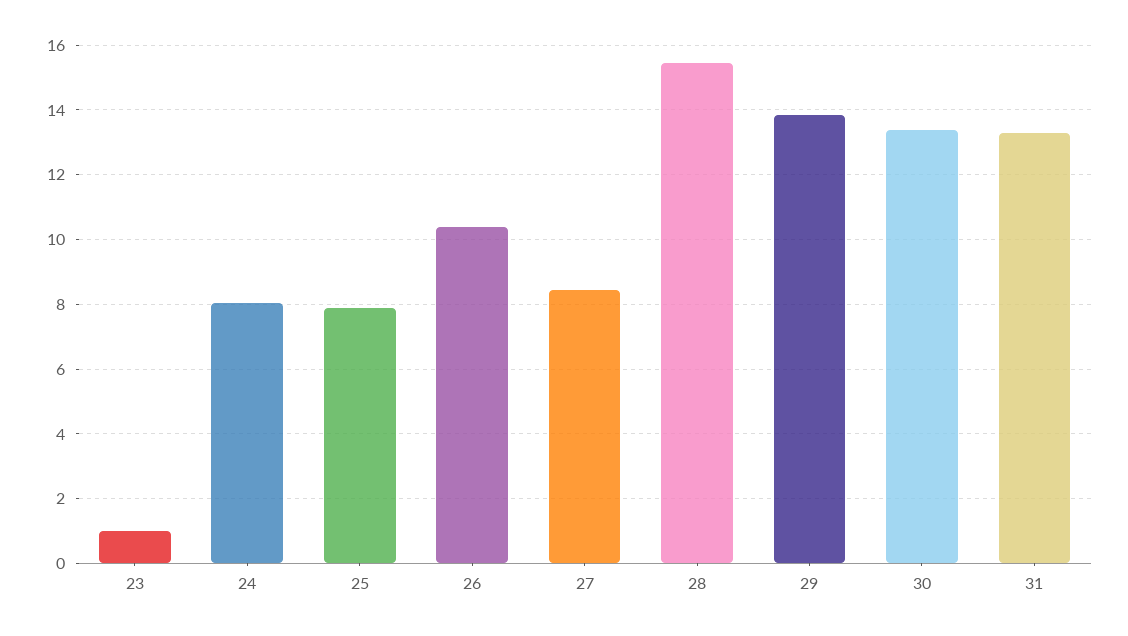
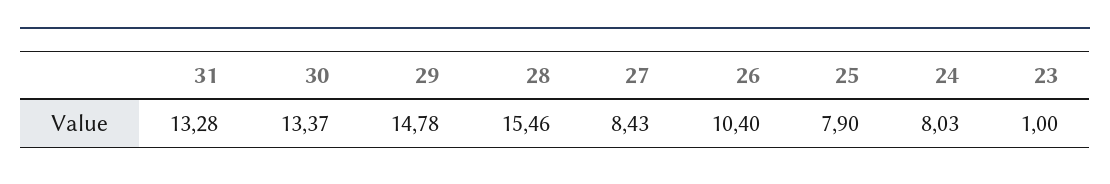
  {
    "23": 1,
    "24": 8.03,
    "25": 7.9,
    "26": 10.4,
    "27": 8.43,
    "28": 15.46,
-   "29": 13.8,
+   "29": 14.78,
    "30": 13.37,
    "31": 13.28
  }

